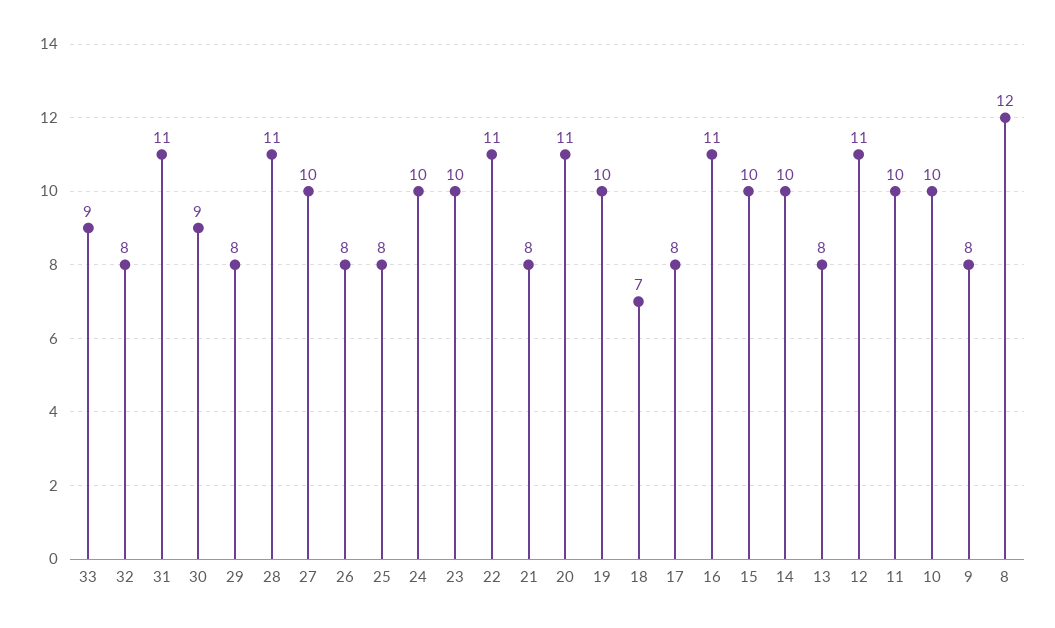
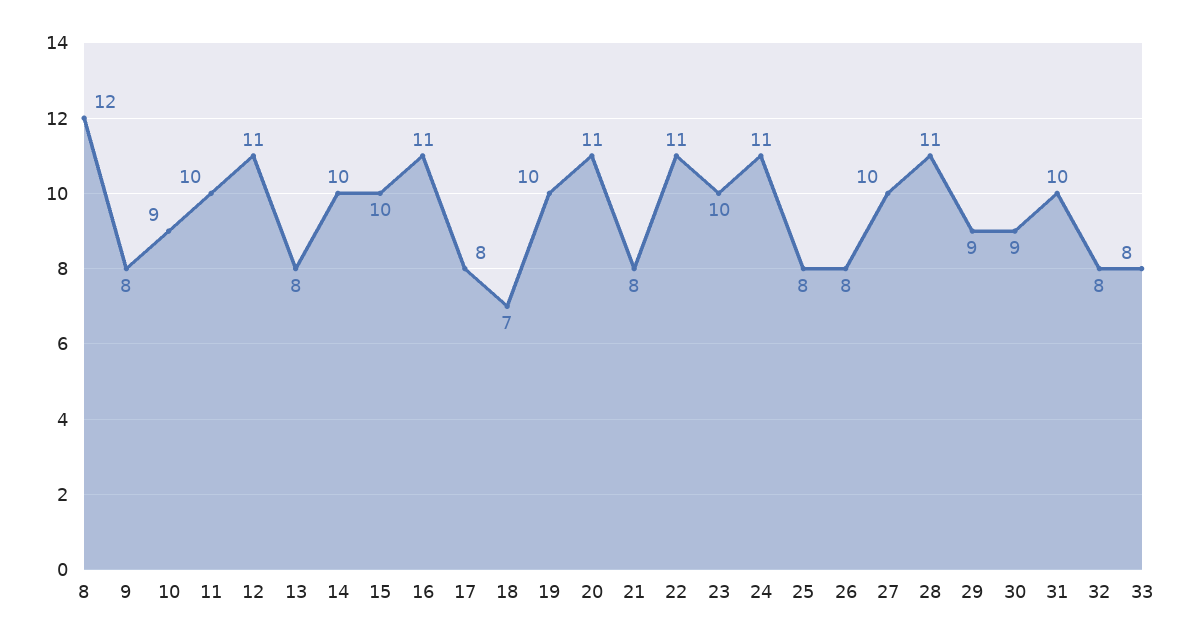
  {
-   "33": 9,
+   "33": 8,
    "32": 8,
-   "31": 11,
+   "31": 10,
    "30": 9,
-   "29": 8,
+   "29": 9,
    "28": 11,
    "27": 10,
    "26": 8,
    "25": 8,
-   "24": 10,
+   "24": 11,
    "23": 10,
    "22": 11,
    "21": 8,
    "20": 11,
    "19": 10,
    "18": 7,
    "17": 8,
    "16": 11,
    "15": 10,
    "14": 10,
    "13": 8,
    "12": 11,
    "11": 10,
-   "10": 10,
+   "10": 9,
    "9": 8,
    "8": 12
  }

